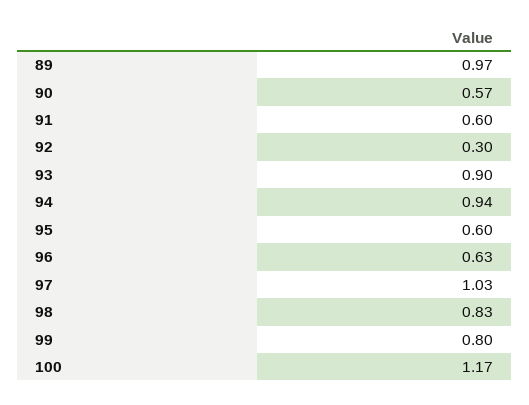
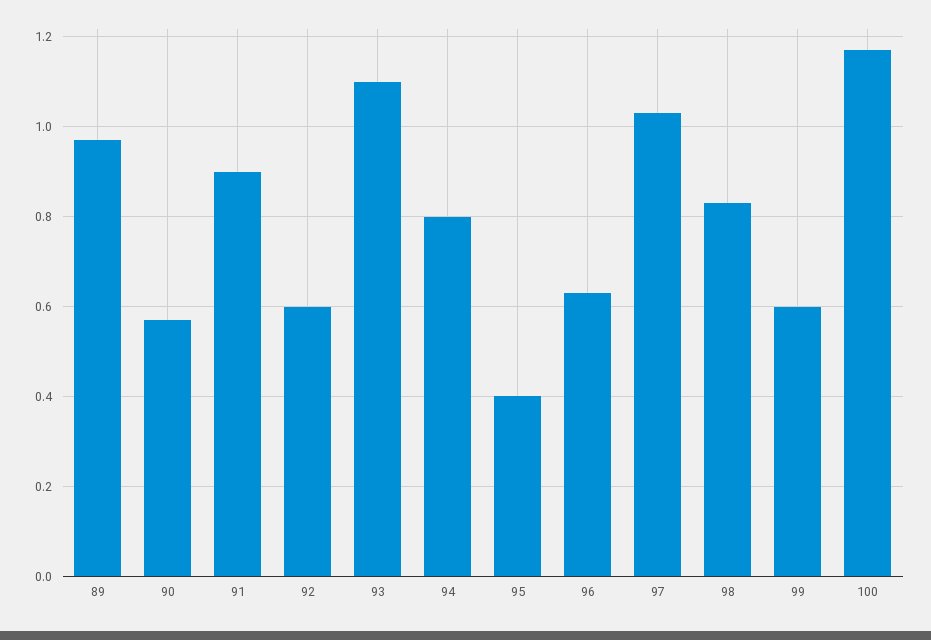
  {
    "89": 0.97,
    "90": 0.57,
-   "91": 0.6,
+   "91": 0.9,
-   "92": 0.3,
+   "92": 0.6,
-   "93": 0.9,
+   "93": 1.1,
-   "94": 0.94,
+   "94": 0.8,
-   "95": 0.6,
+   "95": 0.4,
    "96": 0.63,
    "97": 1.03,
    "98": 0.83,
-   "99": 0.8,
+   "99": 0.6,
    "100": 1.17
  }

